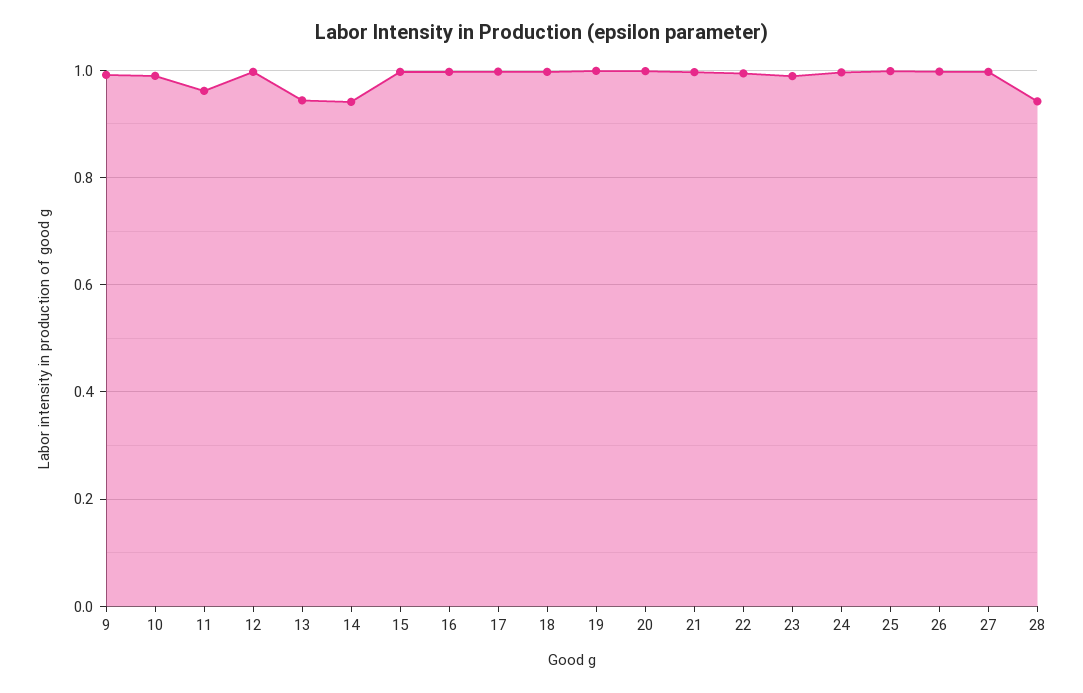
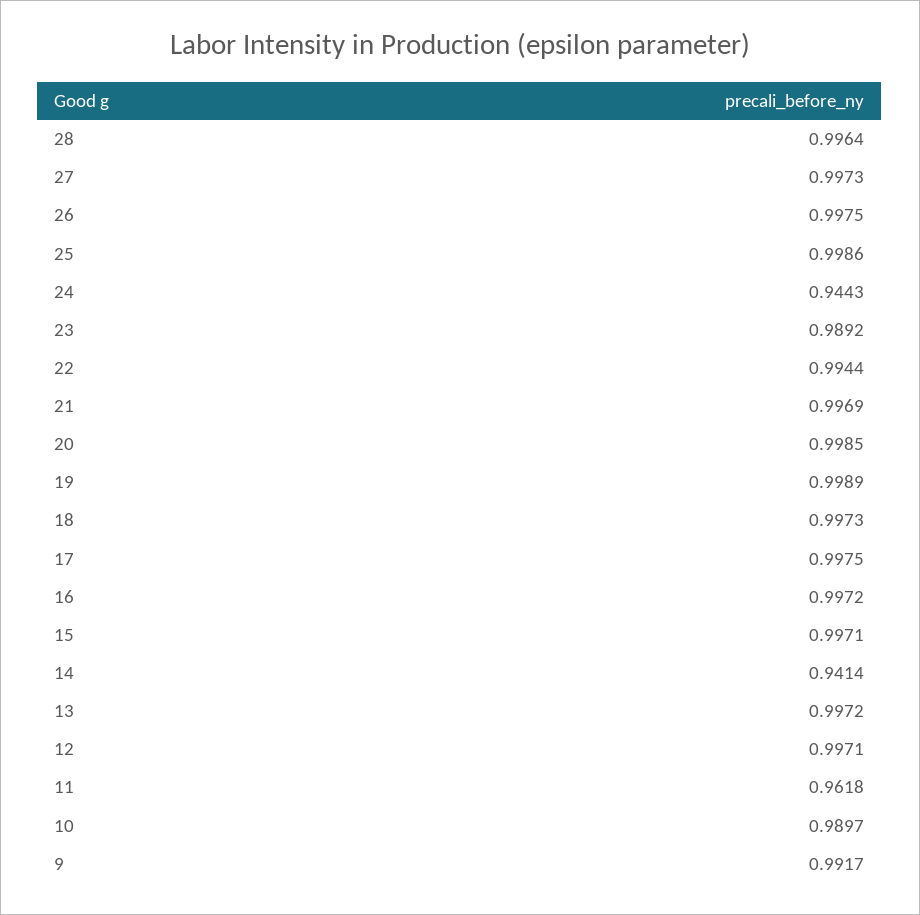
  {
    "9": 0.9917,
    "10": 0.9897,
    "11": 0.9618,
    "12": 0.9971,
-   "13": 0.94,
+   "13": 0.9972,
    "14": 0.9414,
    "15": 0.9971,
    "16": 0.9972,
    "17": 0.9975,
    "18": 0.9973,
    "19": 0.9989,
    "20": 0.9985,
    "21": 0.9969,
    "22": 0.9944,
    "23": 0.9892,
-   "24": 1,
+   "24": 0.9443,
    "25": 0.9986,
    "26": 0.9975,
    "27": 0.9973,
-   "28": 0.94
+   "28": 0.9964
  }

